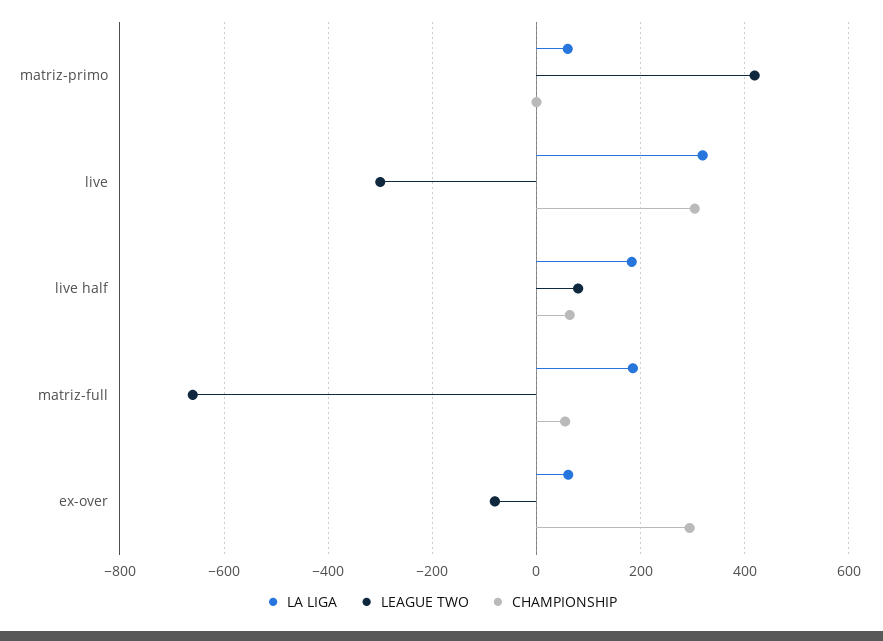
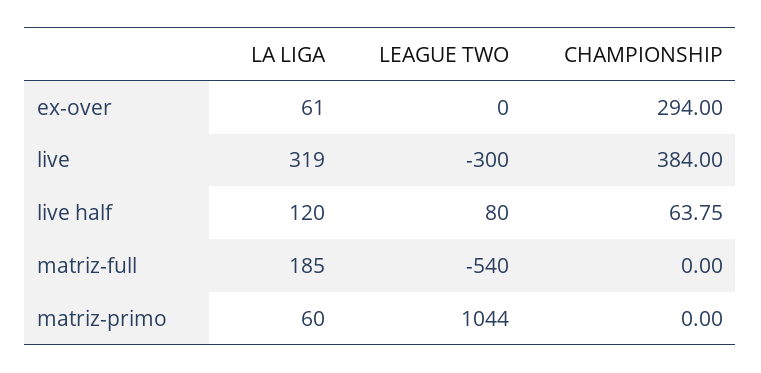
  {
    "LA LIGA": {
      "matriz-primo": 60,
      "live": 319,
-     "live half": 180,
+     "live half": 120,
      "matriz-full": 185,
      "ex-over": 61
    },
    "LEAGUE TWO": {
-     "matriz-primo": 420,
+     "matriz-primo": 1044,
      "live": -300,
      "live half": 80,
-     "matriz-full": -660,
+     "matriz-full": -540,
-     "ex-over": -80
+     "ex-over": 0
    },
    "CHAMPIONSHIP": {
      "matriz-primo": 0,
-     "live": 300,
+     "live": 384,
      "live half": 63.75,
-     "matriz-full": 60,
+     "matriz-full": 0,
      "ex-over": 294
    }
  }

